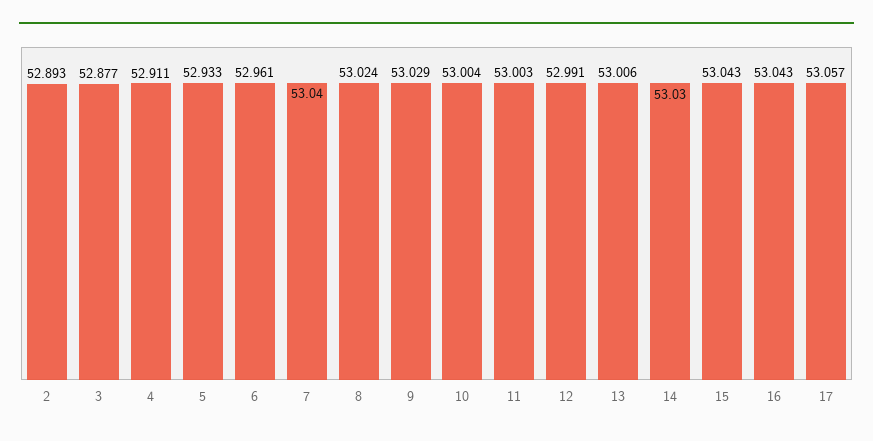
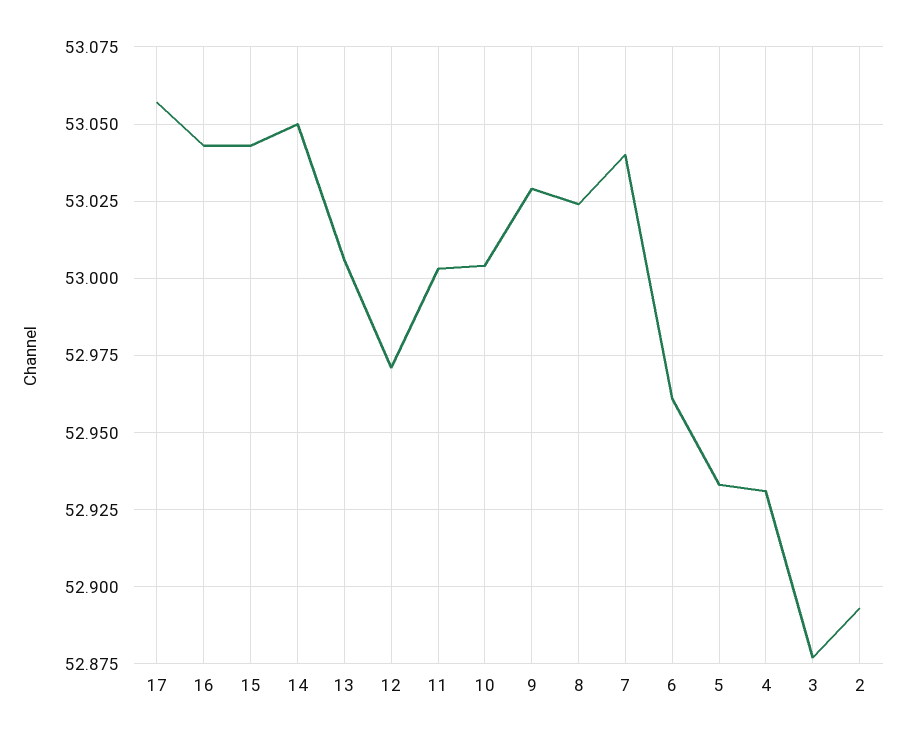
  {
    "2": 52.893,
    "3": 52.877,
-   "4": 52.911,
+   "4": 52.93,
    "5": 52.933,
    "6": 52.961,
    "7": 53.04,
    "8": 53.024,
    "9": 53.029,
    "10": 53.004,
    "11": 53.003,
-   "12": 52.991,
+   "12": 52.97,
    "13": 53.006,
-   "14": 53.03,
+   "14": 53.05,
    "15": 53.043,
    "16": 53.043,
    "17": 53.057
  }

